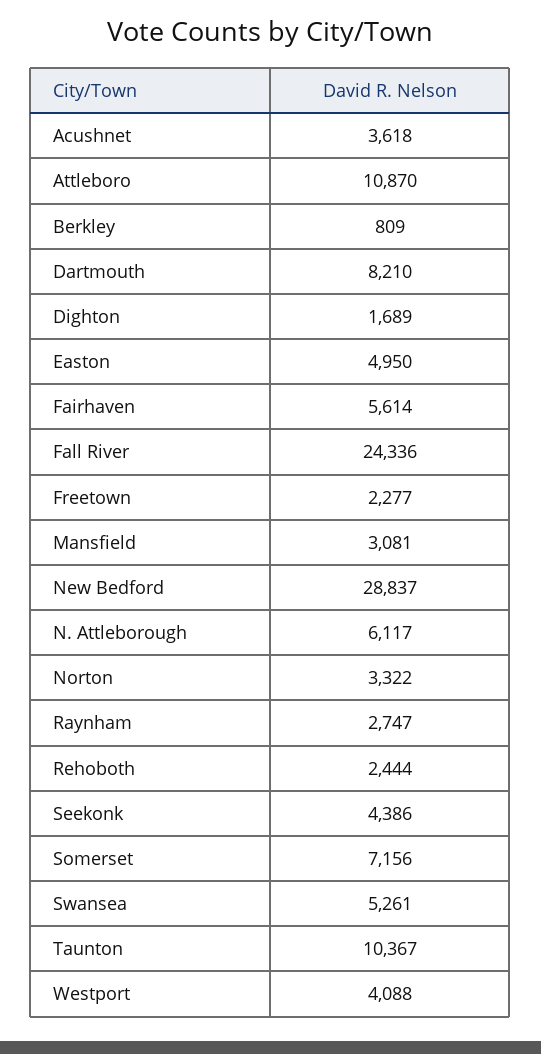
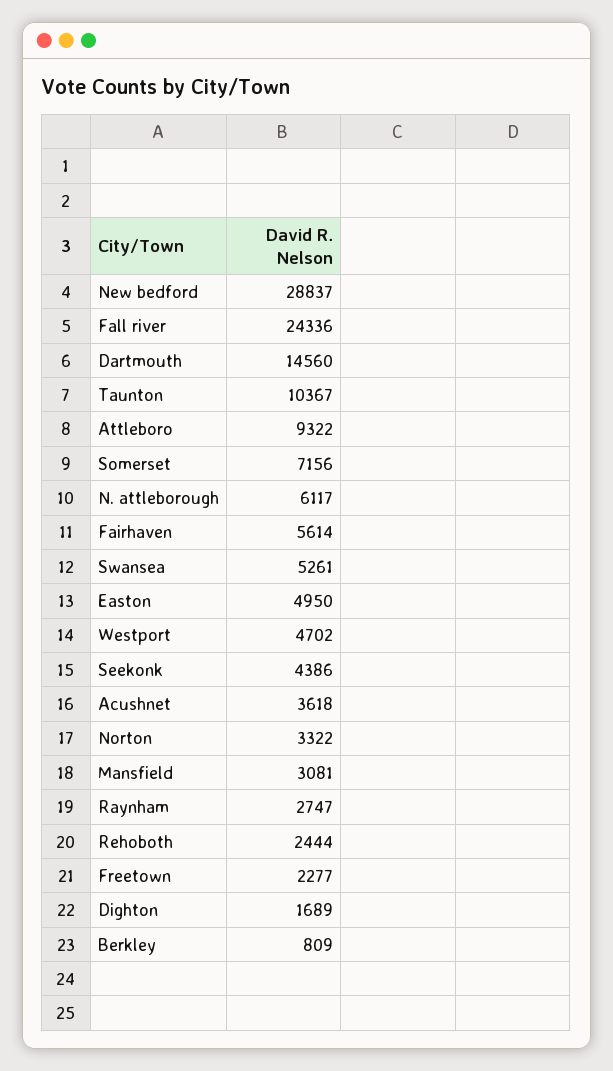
  {
    "Acushnet": 3618,
-   "Attleboro": 10870,
+   "Attleboro": 9322,
    "Berkley": 809,
-   "Dartmouth": 8210,
+   "Dartmouth": 14560,
    "Dighton": 1689,
    "Easton": 4950,
    "Fairhaven": 5614,
    "Fall River": 24336,
    "Freetown": 2277,
    "Mansfield": 3081,
    "New Bedford": 28837,
    "N. Attleborough": 6117,
    "Norton": 3322,
    "Raynham": 2747,
    "Rehoboth": 2444,
    "Seekonk": 4386,
    "Somerset": 7156,
    "Swansea": 5261,
    "Taunton": 10367,
-   "Westport": 4088
+   "Westport": 4702
  }

